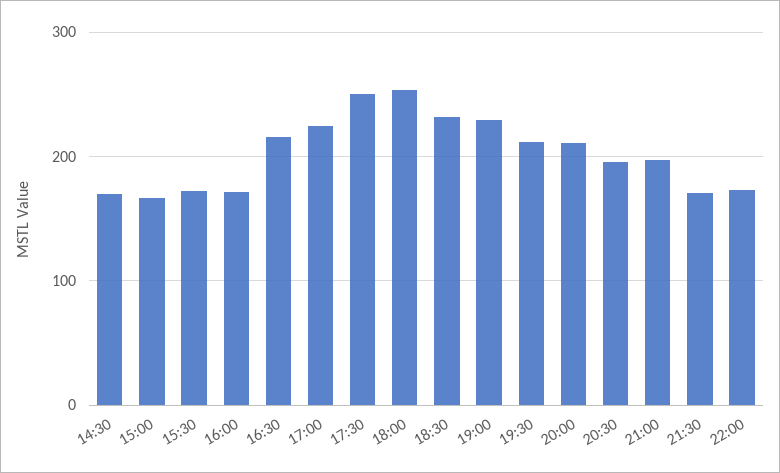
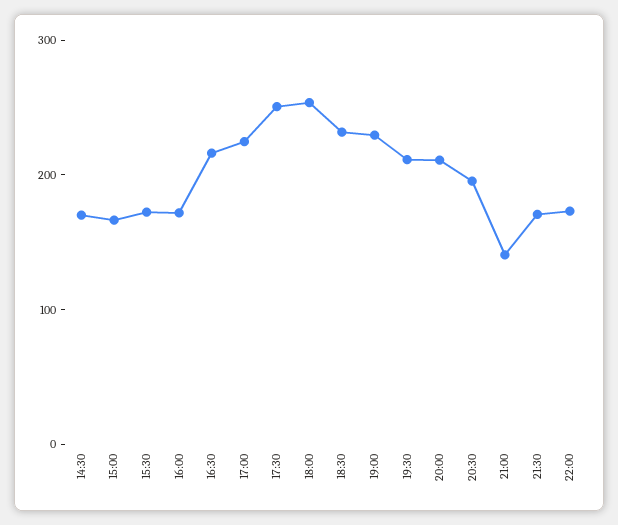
  {
    "14:30": 170,
    "15:00": 170,
    "15:30": 170,
    "16:00": 170,
    "16:30": 220,
    "17:00": 220,
    "17:30": 250,
    "18:00": 250,
    "18:30": 230,
    "19:00": 230,
    "19:30": 210,
    "20:00": 210,
    "20:30": 200,
-   "21:00": 200,
+   "21:00": 140,
    "21:30": 170,
    "22:00": 170
  }

